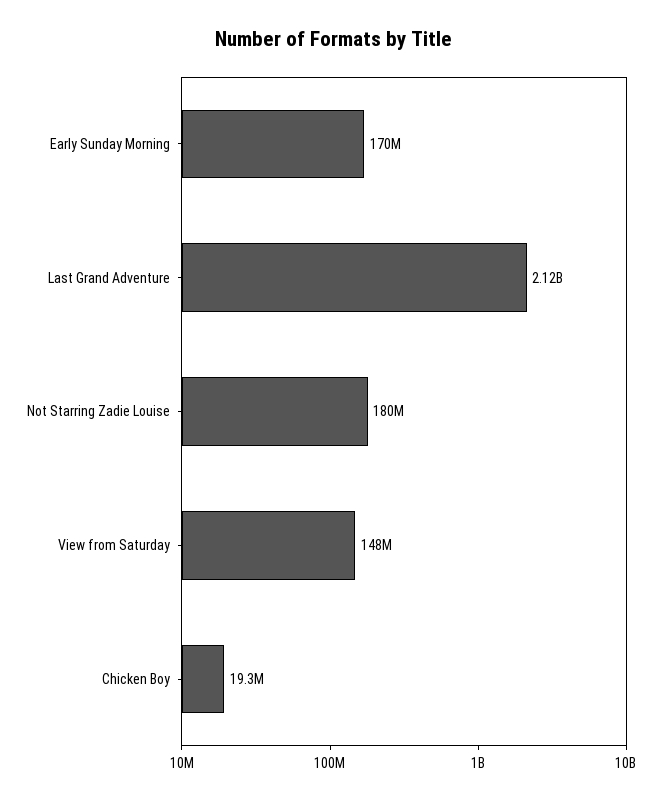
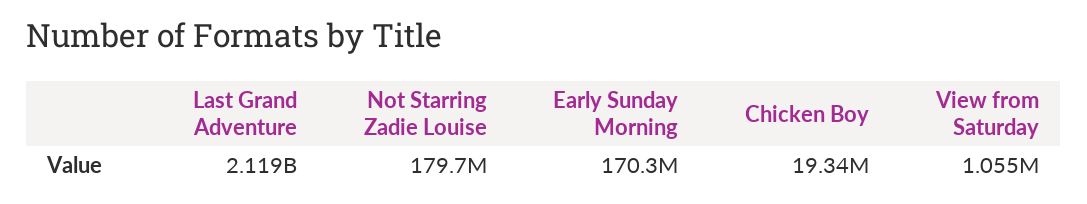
  {
    "Early Sunday Morning": 170300000,
    "Last Grand Adventure": 2119000000,
    "Not Starring Zadie Louise": 179700000,
-   "View from Saturday": 148000000,
+   "View from Saturday": 1055000,
    "Chicken Boy": 19340000
  }

